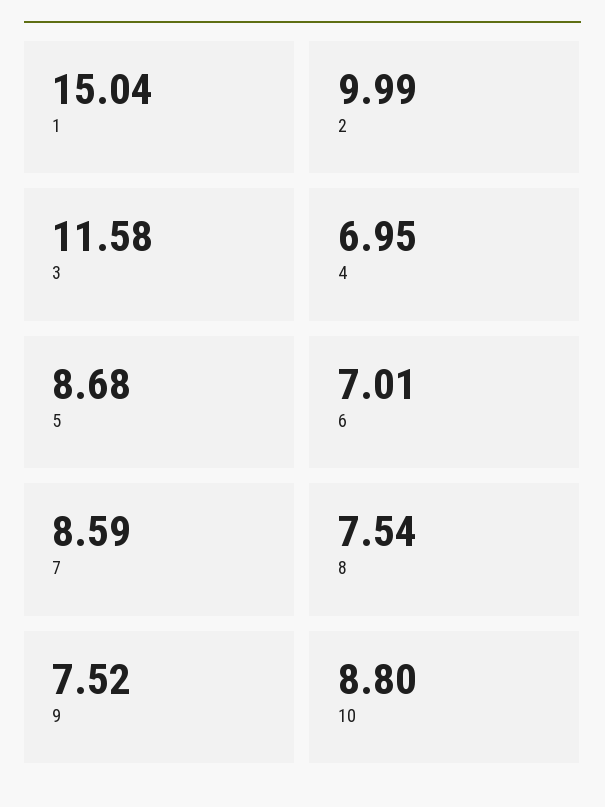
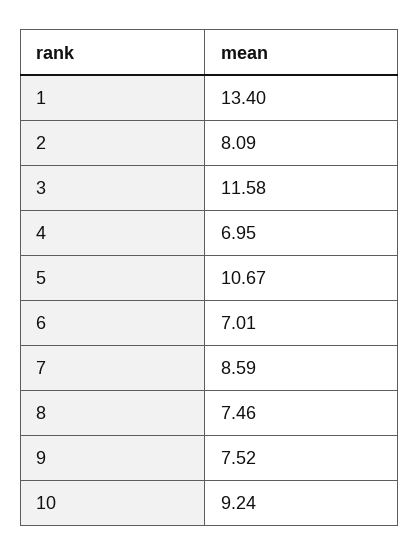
  {
-   "1": 15.04,
+   "1": 13.4,
-   "2": 9.99,
+   "2": 8.09,
    "3": 11.58,
    "4": 6.95,
-   "5": 8.68,
+   "5": 10.67,
    "6": 7.01,
    "7": 8.59,
-   "8": 7.54,
+   "8": 7.46,
    "9": 7.52,
-   "10": 8.8
+   "10": 9.24
  }

